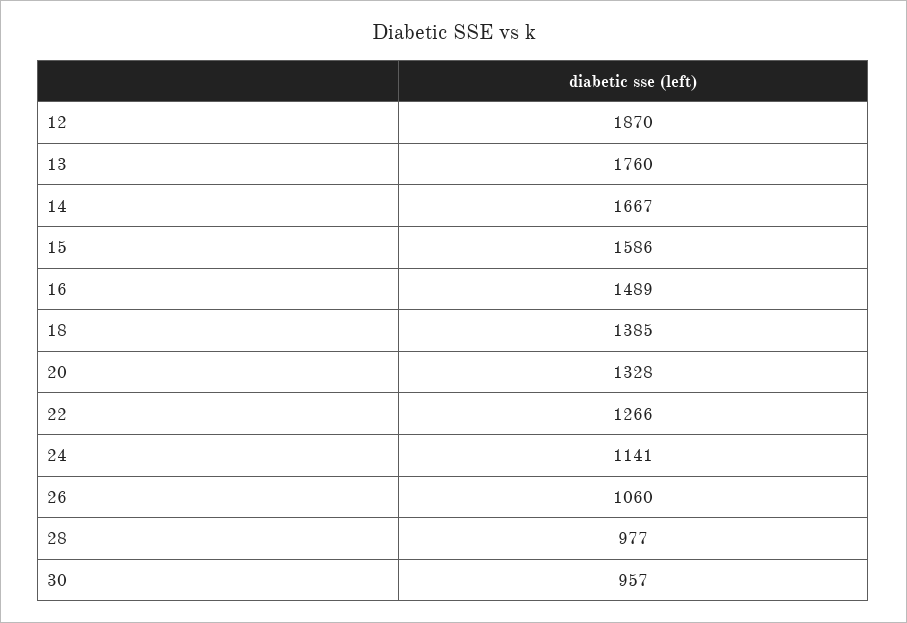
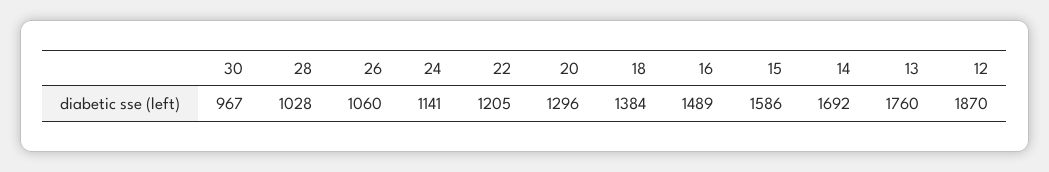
  {
    "12": 1870,
    "13": 1760,
-   "14": 1667,
+   "14": 1692,
    "15": 1586,
    "16": 1489,
-   "18": 1385,
+   "18": 1384,
-   "20": 1328,
+   "20": 1296,
-   "22": 1266,
+   "22": 1205,
    "24": 1141,
    "26": 1060,
-   "28": 977,
+   "28": 1028,
-   "30": 957
+   "30": 967
  }

